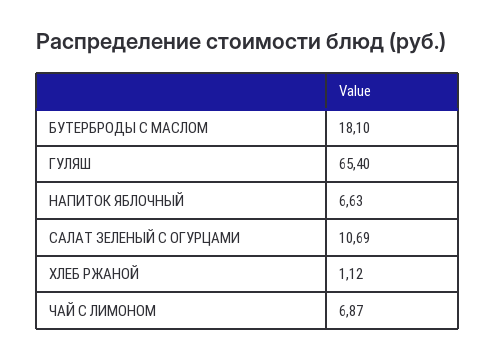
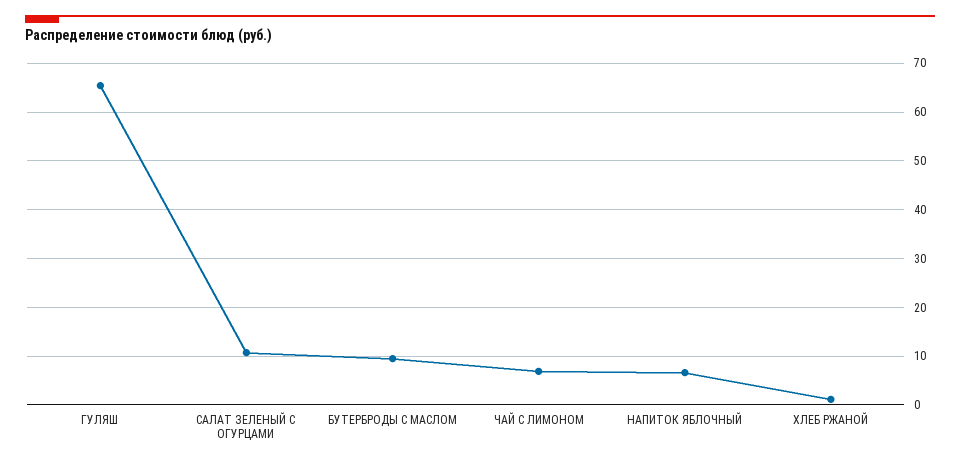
  {
-   "БУТЕРБРОДЫ С МАСЛОМ": 18.1,
+   "БУТЕРБРОДЫ С МАСЛОМ": 10,
    "ГУЛЯШ": 65.4,
    "НАПИТОК ЯБЛОЧНЫЙ": 6.63,
    "САЛАТ ЗЕЛЕНЫЙ С ОГУРЦАМИ": 10.69,
    "ХЛЕБ РЖАНОЙ": 1.12,
    "ЧАЙ С ЛИМОНОМ": 6.87
  }

